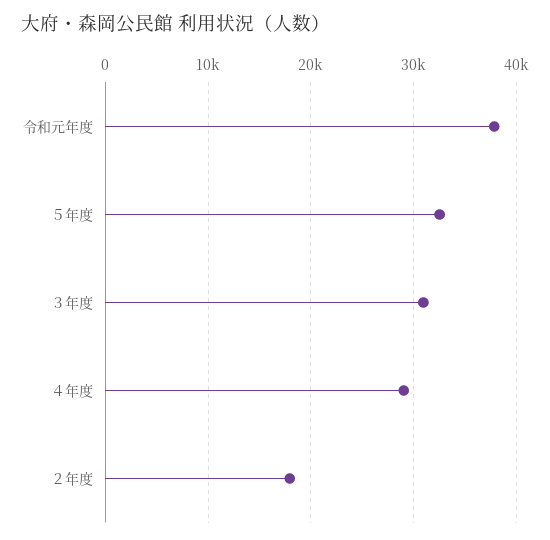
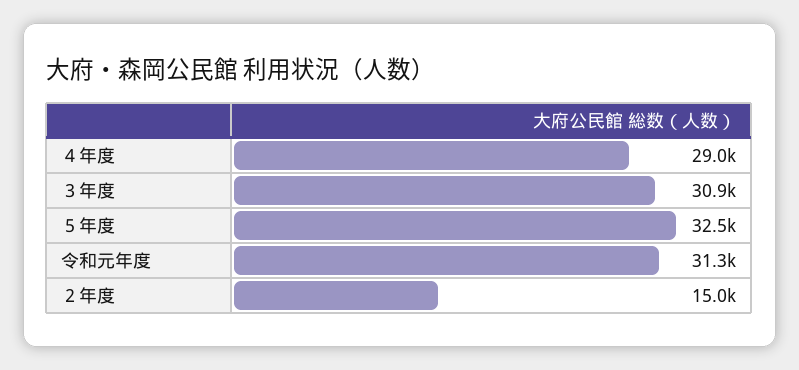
  {
-   "令和元年度": 38000,
+   "令和元年度": 31300,
    "５年度": 32500,
    "３年度": 30900,
    "４年度": 29000,
-   "２年度": 18000
+   "２年度": 15000
  }

